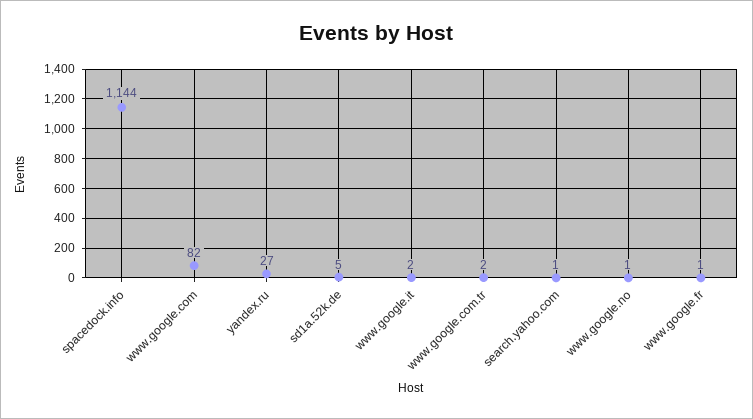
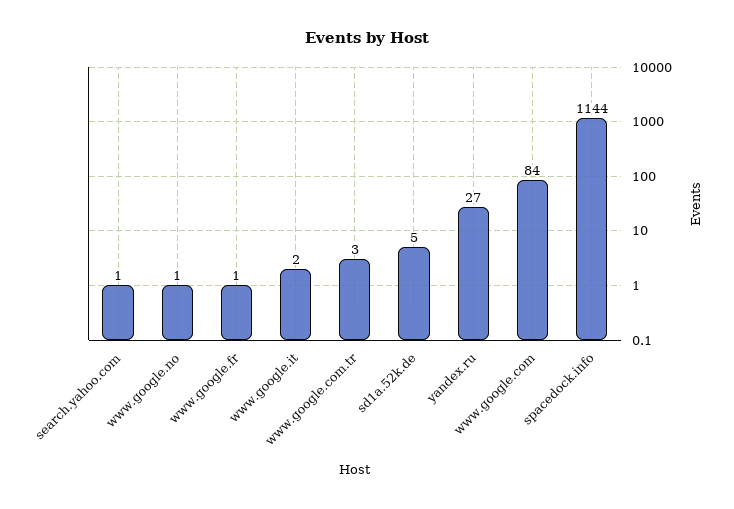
  {
    "spacedock.info": 1144,
-   "www.google.com": 82,
+   "www.google.com": 84,
    "yandex.ru": 27,
    "sd1a.52k.de": 5,
    "www.google.it": 2,
-   "www.google.com.tr": 2,
+   "www.google.com.tr": 3,
    "search.yahoo.com": 1,
    "www.google.no": 1,
    "www.google.fr": 1
  }

